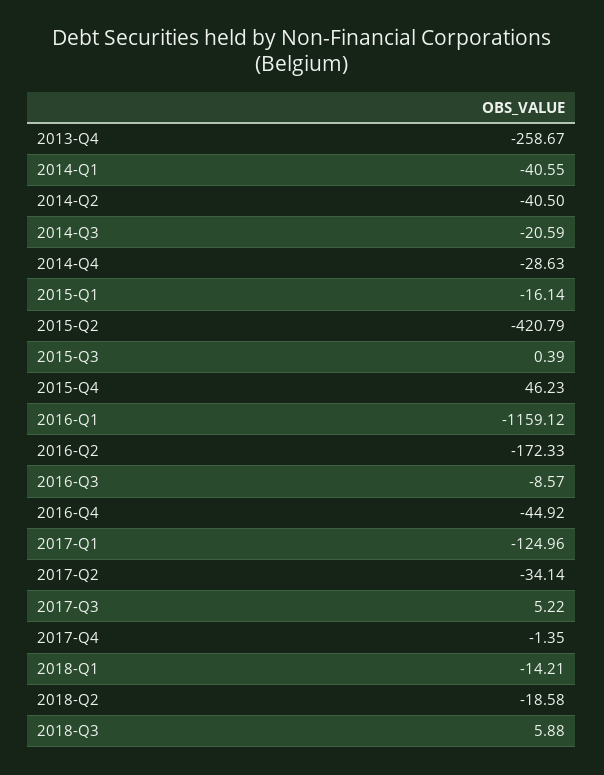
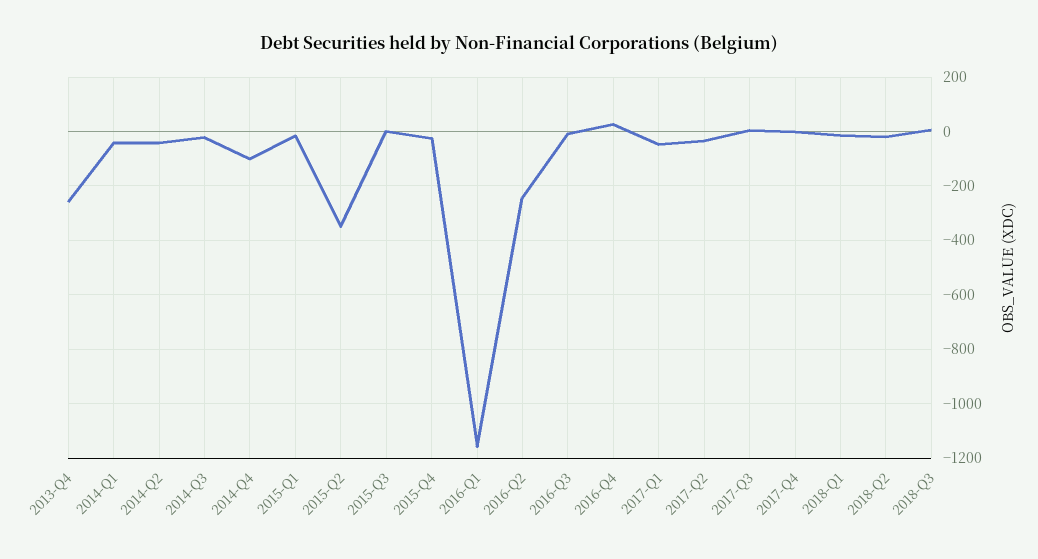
  {
    "2013-Q4": -258.67,
    "2014-Q1": -40.55,
    "2014-Q2": -40.5,
    "2014-Q3": -20.59,
-   "2014-Q4": -28.63,
+   "2014-Q4": -100,
    "2015-Q1": -16.14,
-   "2015-Q2": -420.79,
+   "2015-Q2": -350,
    "2015-Q3": 0.39,
-   "2015-Q4": 46.23,
+   "2015-Q4": -25,
    "2016-Q1": -1159.12,
-   "2016-Q2": -172.33,
+   "2016-Q2": -250,
    "2016-Q3": -8.57,
-   "2016-Q4": -44.92,
+   "2016-Q4": 25,
-   "2017-Q1": -124.96,
+   "2017-Q1": -50,
    "2017-Q2": -34.14,
    "2017-Q3": 5.22,
    "2017-Q4": -1.35,
    "2018-Q1": -14.21,
    "2018-Q2": -18.58,
    "2018-Q3": 5.88
  }

